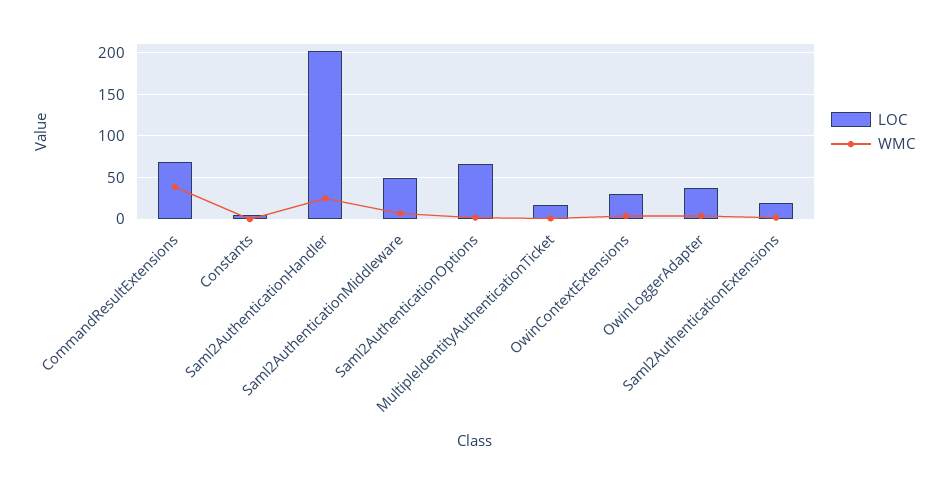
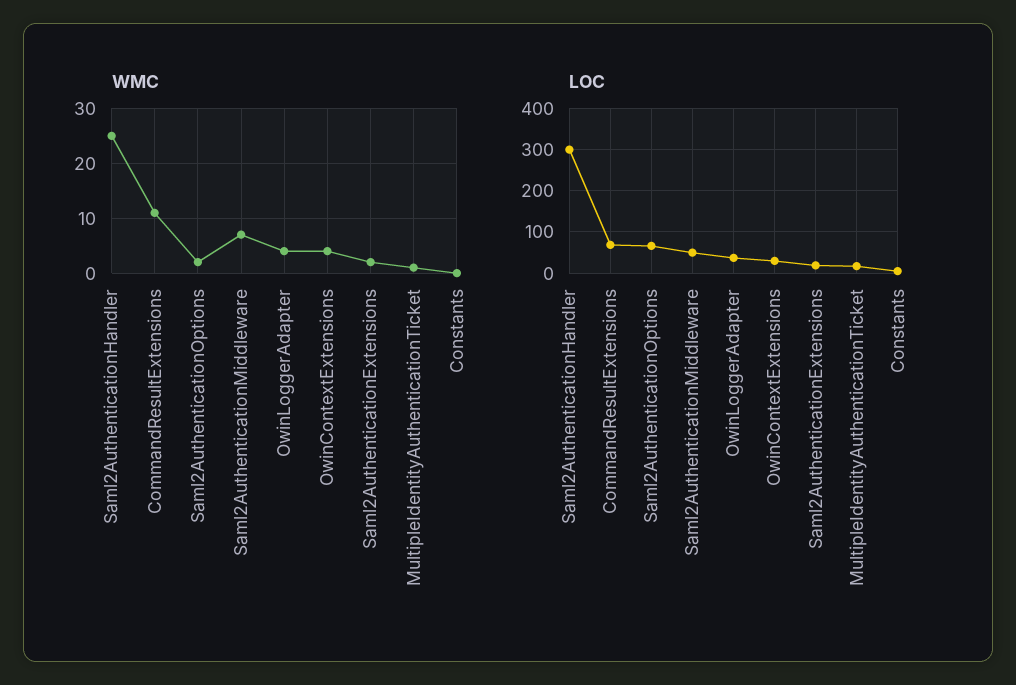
  {
    "LOC": {
      "CommandResultExtensions": 70,
      "Constants": 10,
-     "Saml2AuthenticationHandler": 200,
+     "Saml2AuthenticationHandler": 300,
      "Saml2AuthenticationMiddleware": 50,
      "Saml2AuthenticationOptions": 70,
      "MultipleIdentityAuthenticationTicket": 20,
      "OwinContextExtensions": 30,
      "OwinLoggerAdapter": 40,
      "Saml2AuthenticationExtensions": 20
    },
    "WMC": {
-     "CommandResultExtensions": 40,
+     "CommandResultExtensions": 10,
      "Constants": 0,
      "Saml2AuthenticationHandler": 25,
      "Saml2AuthenticationMiddleware": 5,
      "Saml2AuthenticationOptions": 0,
      "MultipleIdentityAuthenticationTicket": 0,
      "OwinContextExtensions": 5,
      "OwinLoggerAdapter": 5,
      "Saml2AuthenticationExtensions": 0
    }
  }

